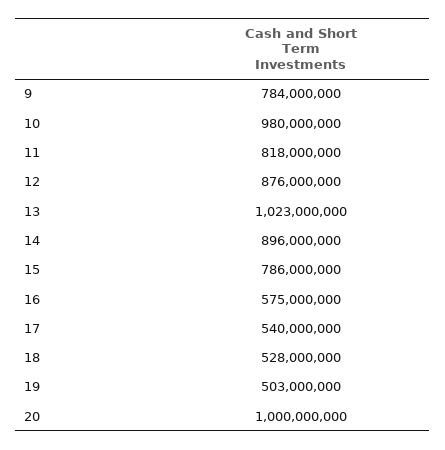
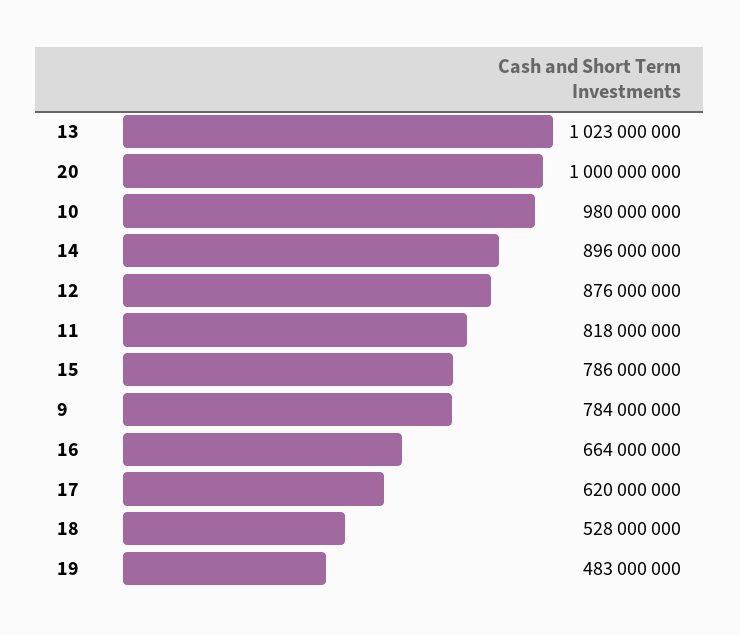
  {
    "9": 784000000,
    "10": 980000000,
    "11": 818000000,
    "12": 876000000,
    "13": 1023000000,
    "14": 896000000,
    "15": 786000000,
-   "16": 575000000,
+   "16": 664000000,
-   "17": 540000000,
+   "17": 620000000,
    "18": 528000000,
-   "19": 503000000,
+   "19": 483000000,
    "20": 1000000000
  }

